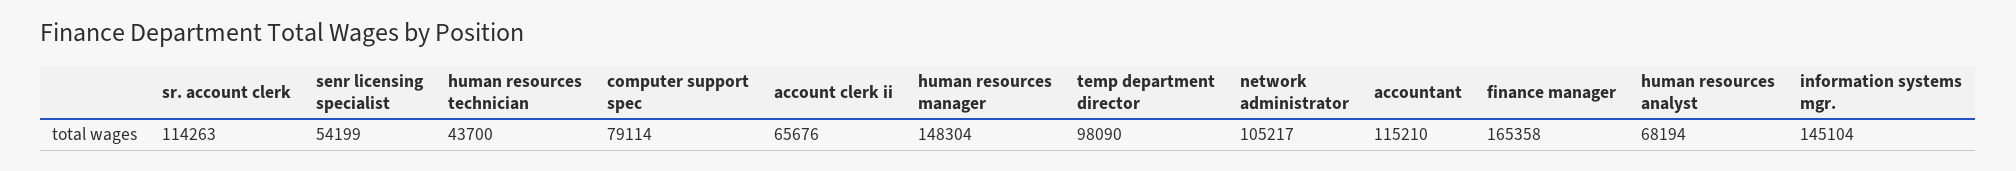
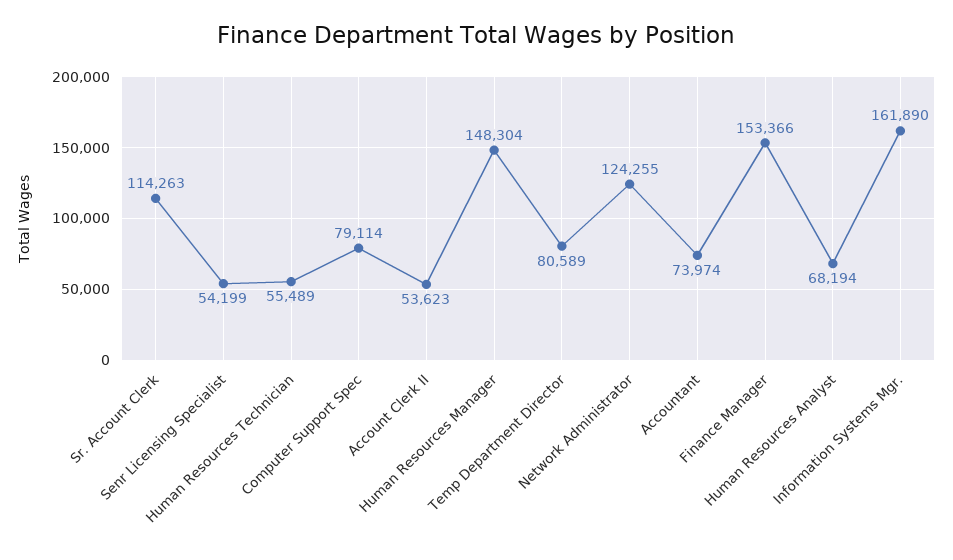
  {
    "sr. account clerk": 114263,
    "senr licensing specialist": 54199,
-   "human resources technician": 43700,
+   "human resources technician": 55489,
    "computer support spec": 79114,
-   "account clerk ii": 65676,
+   "account clerk ii": 53623,
    "human resources manager": 148304,
-   "temp department director": 98090,
+   "temp department director": 80589,
-   "network administrator": 105217,
+   "network administrator": 124255,
-   "accountant": 115210,
+   "accountant": 73974,
-   "finance manager": 165358,
+   "finance manager": 153366,
    "human resources analyst": 68194,
-   "information systems mgr.": 145104
+   "information systems mgr.": 161890
  }

